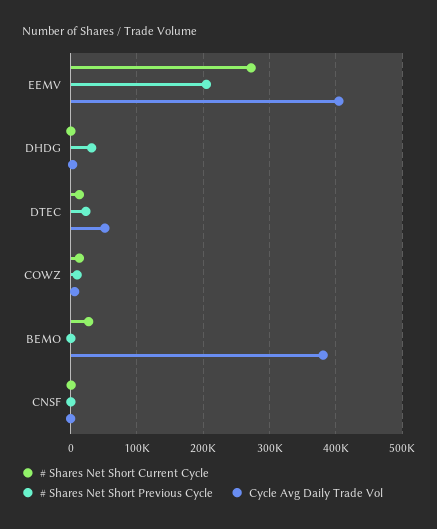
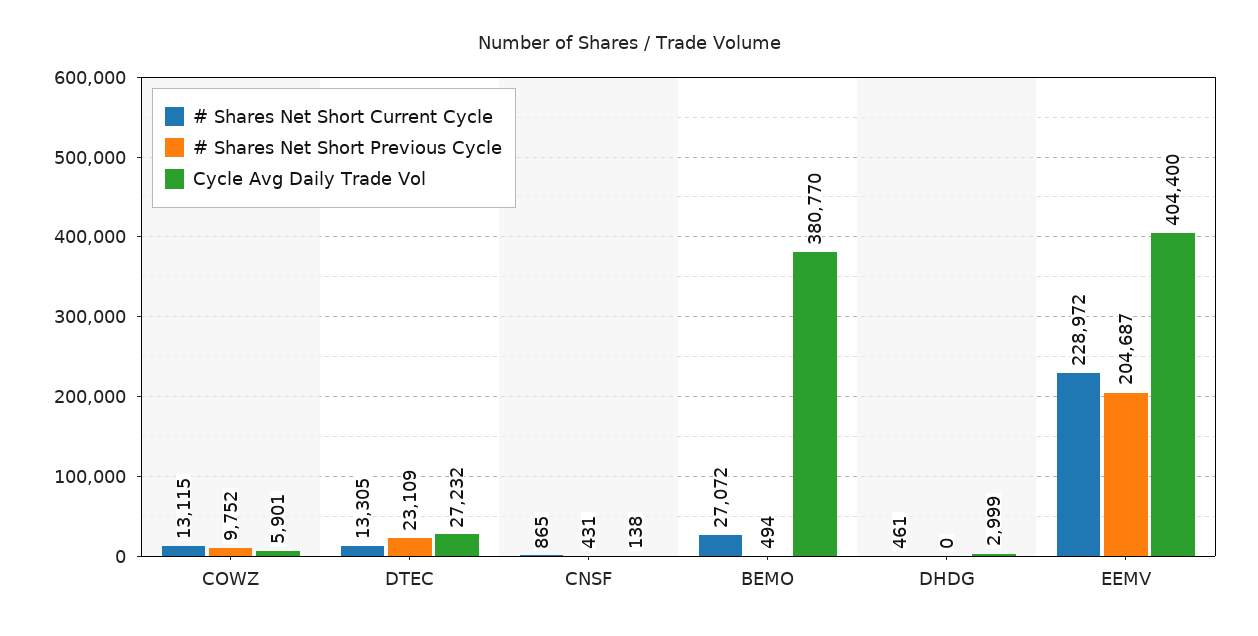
  {
    "# Shares Net Short Current Cycle": {
-     "EEMV": 270000,
+     "EEMV": 228972,
      "DHDG": 461,
      "DTEC": 13305,
      "COWZ": 13115,
      "BEMO": 27072,
      "CNSF": 865
    },
    "# Shares Net Short Previous Cycle": {
      "EEMV": 204687,
-     "DHDG": 30000,
+     "DHDG": 0,
      "DTEC": 23109,
      "COWZ": 9752,
      "BEMO": 494,
      "CNSF": 431
    },
    "Cycle Avg Daily Trade Vol": {
      "EEMV": 404400,
      "DHDG": 2999,
-     "DTEC": 50000,
+     "DTEC": 27232,
      "COWZ": 5901,
      "BEMO": 380770,
      "CNSF": 138
    }
  }

